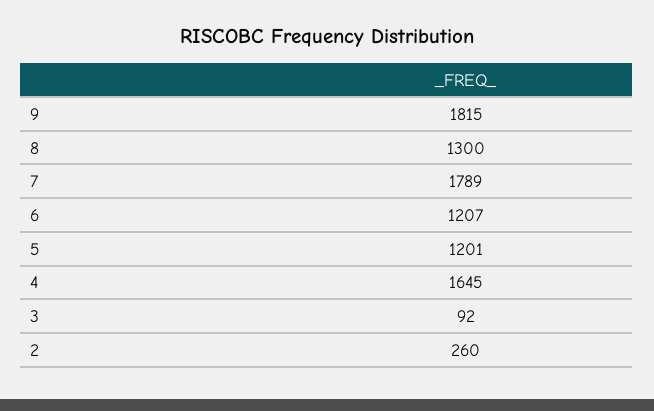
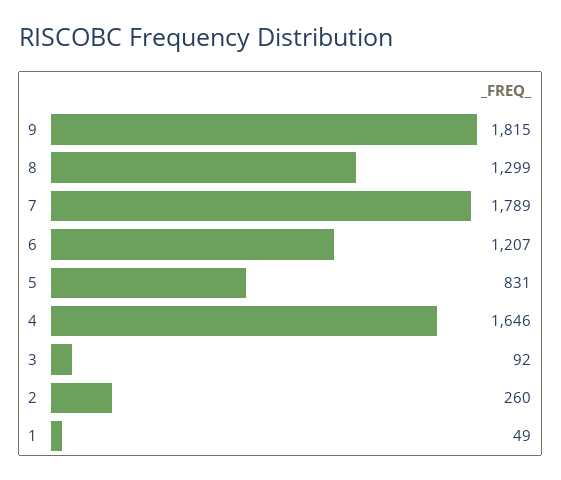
  {
    "9": 1815,
-   "8": 1300,
+   "8": 1299,
    "7": 1789,
    "6": 1207,
-   "5": 1201,
+   "5": 831,
-   "4": 1645,
+   "4": 1646,
    "3": 92,
-   "2": 260
+   "2": 260,
+   "1": 49
  }

